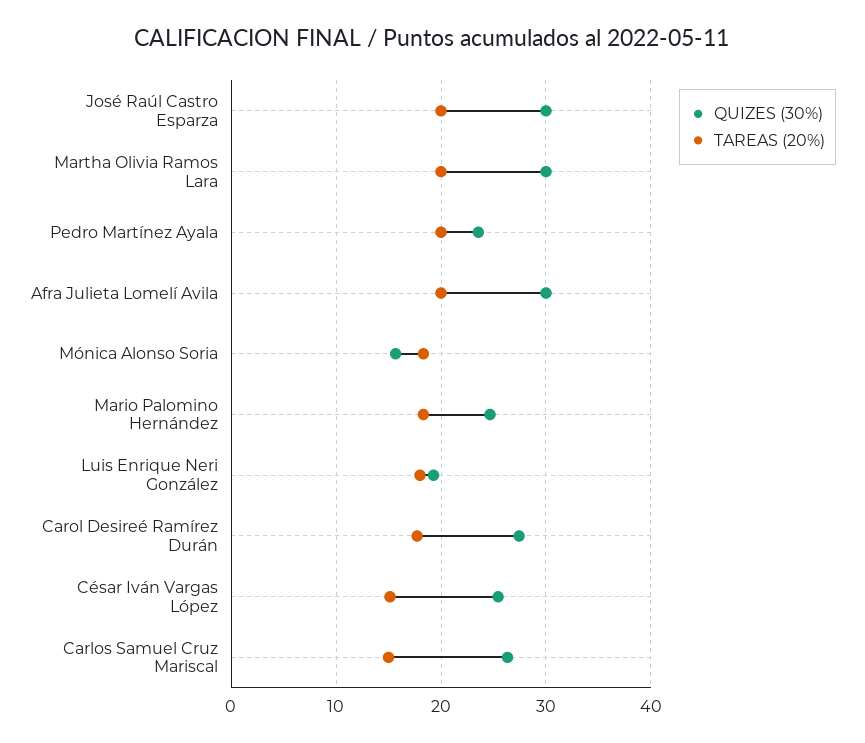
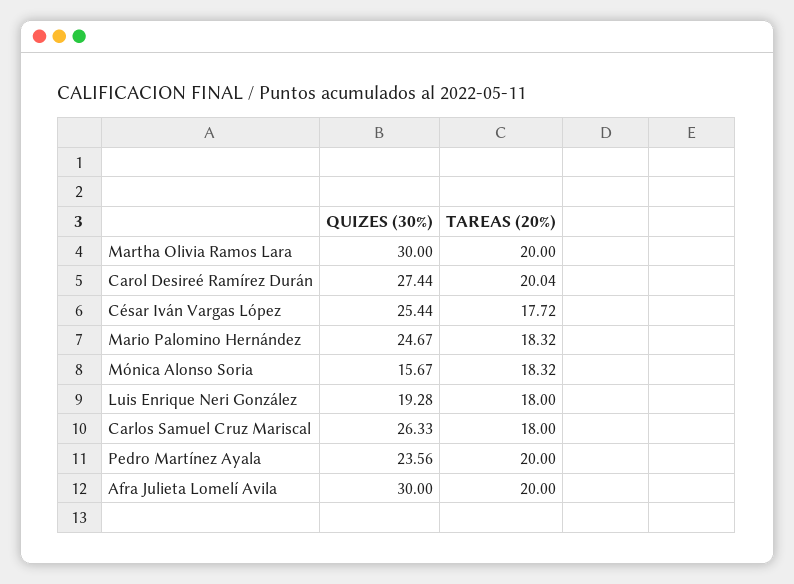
  {
    "QUIZES (30%)": {
-     "José Raúl Castro Esparza": 30,
      "Martha Olivia Ramos Lara": 30,
      "Pedro Martínez Ayala": 23.56,
      "Afra Julieta Lomelí Avila": 30,
      "Mónica Alonso Soria": 15.67,
      "Mario Palomino Hernández": 24.67,
      "Luis Enrique Neri González": 19.28,
      "Carol Desireé Ramírez Durán": 27.44,
      "César Iván Vargas López": 25.44,
      "Carlos Samuel Cruz Mariscal": 26.33
    },
    "TAREAS (20%)": {
-     "José Raúl Castro Esparza": 20,
      "Martha Olivia Ramos Lara": 20,
      "Pedro Martínez Ayala": 20,
      "Afra Julieta Lomelí Avila": 20,
      "Mónica Alonso Soria": 18.32,
      "Mario Palomino Hernández": 18.32,
      "Luis Enrique Neri González": 18,
-     "Carol Desireé Ramírez Durán": 18,
+     "Carol Desireé Ramírez Durán": 20.04,
-     "César Iván Vargas López": 15,
+     "César Iván Vargas López": 17.72,
-     "Carlos Samuel Cruz Mariscal": 15
+     "Carlos Samuel Cruz Mariscal": 18
    }
  }

